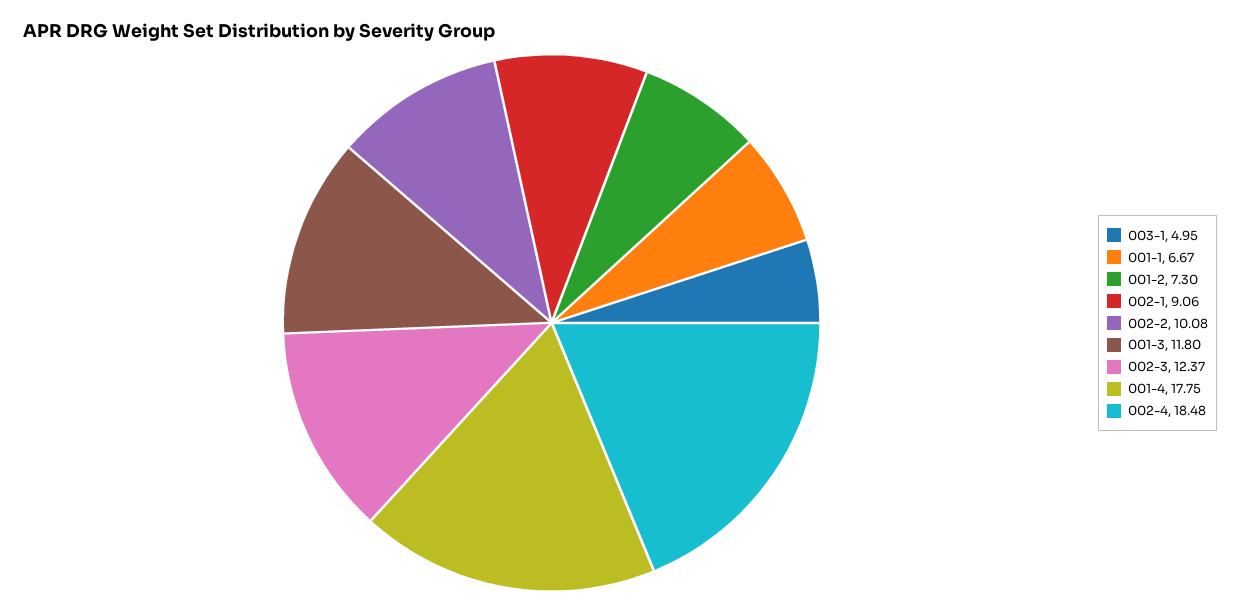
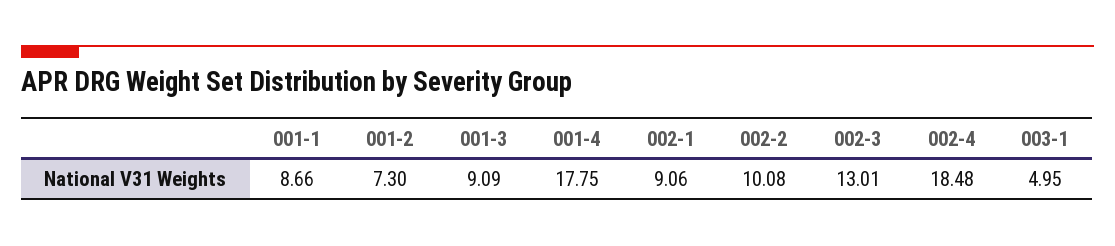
  {
    "003-1": 4.95,
-   "001-1": 6.67,
+   "001-1": 8.66,
    "001-2": 7.3,
    "002-1": 9.06,
    "002-2": 10.08,
-   "001-3": 11.8,
+   "001-3": 9.09,
-   "002-3": 12.37,
+   "002-3": 13.01,
    "001-4": 17.75,
    "002-4": 18.48
  }

